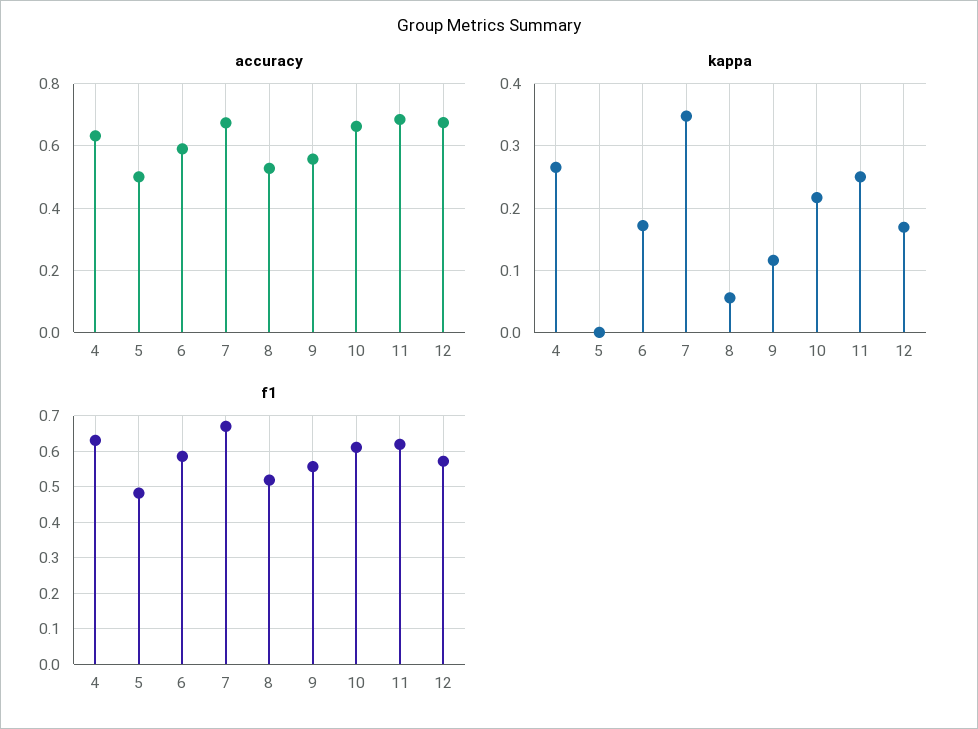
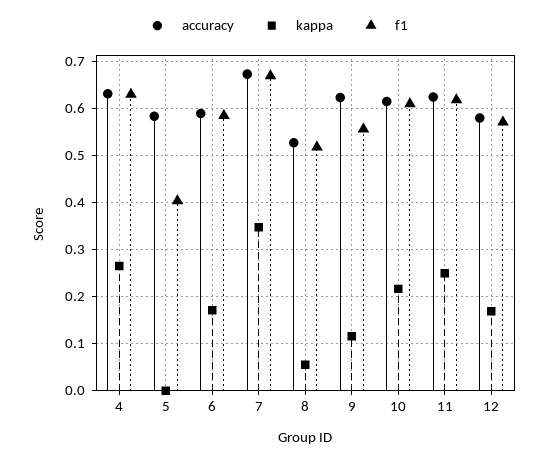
  {
    "accuracy": {
      "4": 0.64,
-     "5": 0.5,
+     "5": 0.58,
      "6": 0.6,
      "7": 0.68,
      "8": 0.52,
-     "9": 0.56,
+     "9": 0.62,
-     "10": 0.66,
+     "10": 0.62,
-     "11": 0.68,
+     "11": 0.62,
-     "12": 0.68
+     "12": 0.58
    },
    "kappa": {
      "4": 0.27,
      "5": 0,
      "6": 0.17,
      "7": 0.35,
      "8": 0.06,
      "9": 0.12,
      "10": 0.22,
      "11": 0.25,
      "12": 0.17
    },
    "f1": {
      "4": 0.64,
-     "5": 0.48,
+     "5": 0.4,
      "6": 0.58,
      "7": 0.68,
      "8": 0.52,
      "9": 0.56,
      "10": 0.62,
      "11": 0.62,
      "12": 0.58
    }
  }

